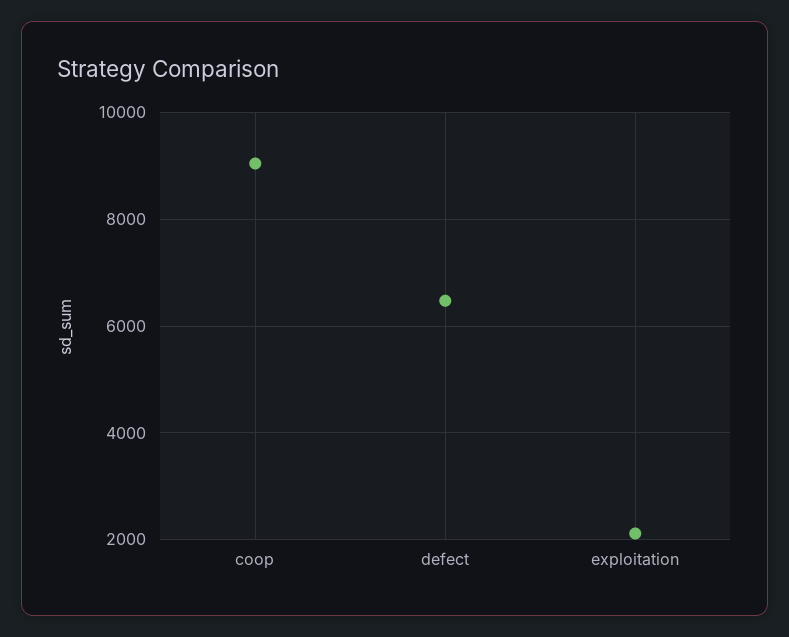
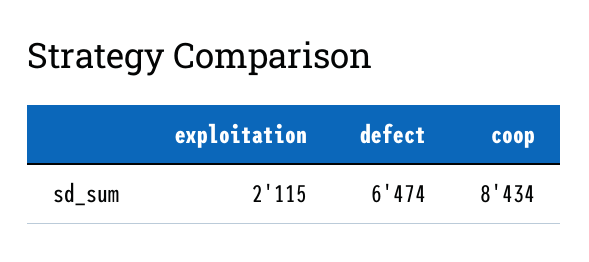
  {
-   "coop": 9000,
+   "coop": 8434,
    "defect": 6474,
    "exploitation": 2115
  }

